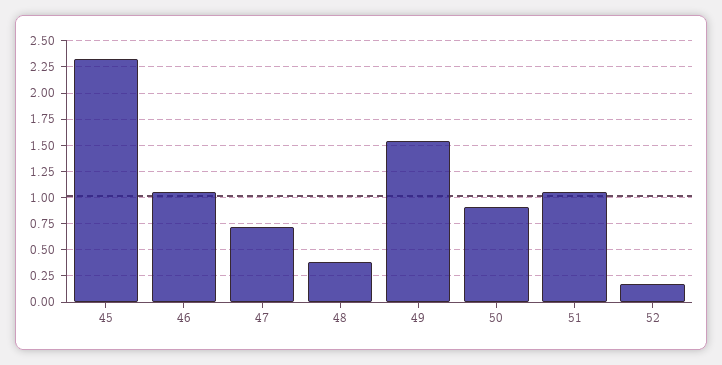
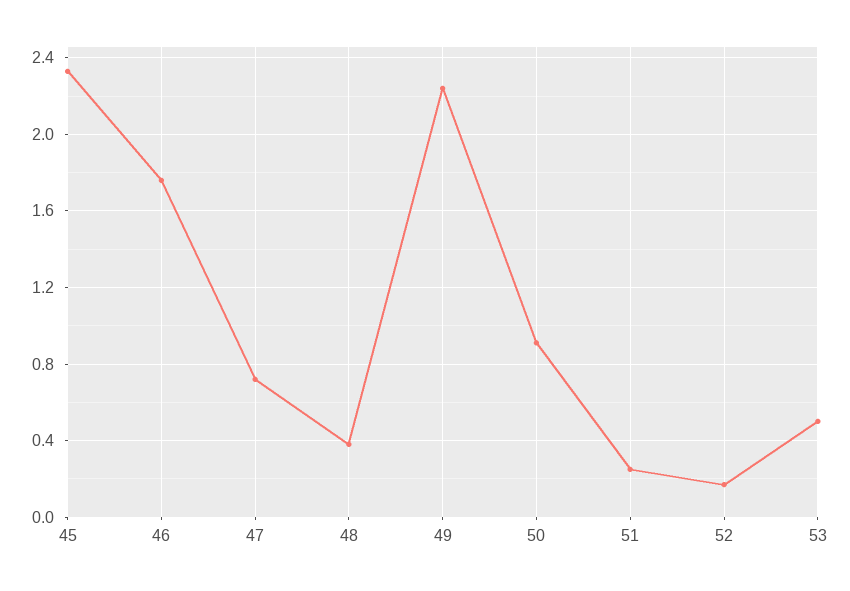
  {
    "45": 2.35,
-   "46": 1,
+   "46": 1.75,
    "47": 0.7,
    "48": 0.4,
-   "49": 1.5,
+   "49": 2.25,
    "50": 0.9,
-   "51": 1,
+   "51": 0.25,
-   "52": 0.15
+   "52": 0.15,
+   "53": 0.5
  }

